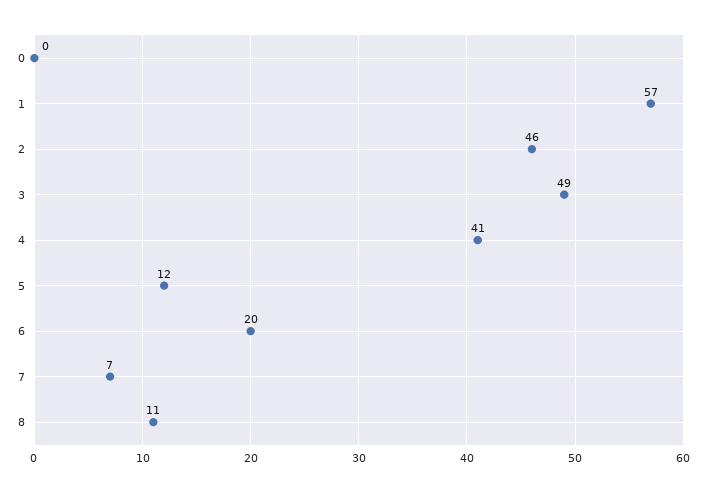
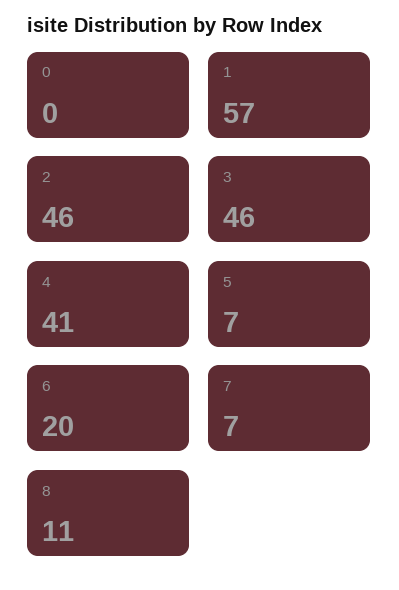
  {
    "0": 0,
    "1": 57,
    "2": 46,
-   "3": 49,
+   "3": 46,
    "4": 41,
-   "5": 12,
+   "5": 7,
    "6": 20,
    "7": 7,
    "8": 11
  }

